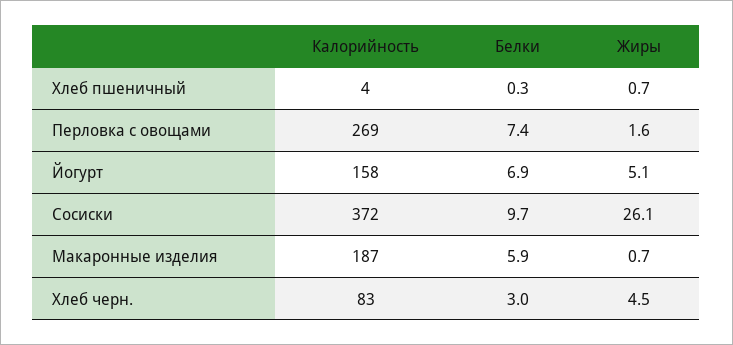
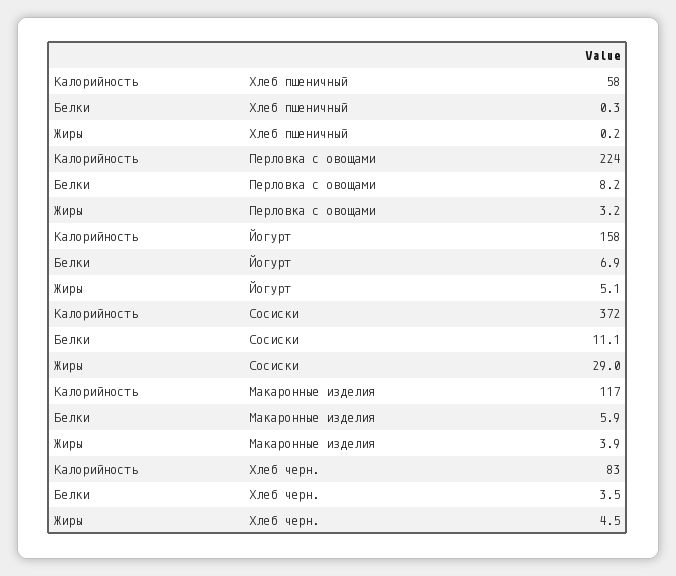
  {
    "Калорийность": {
-     "Хлеб пшеничный": 4,
+     "Хлеб пшеничный": 58,
-     "Перловка с овощами": 269,
+     "Перловка с овощами": 224,
      "Йогурт": 158,
      "Сосиски": 372,
-     "Макаронные изделия": 187,
+     "Макаронные изделия": 117,
      "Хлеб черн.": 83
    },
    "Белки": {
      "Хлеб пшеничный": 0.3,
-     "Перловка с овощами": 7.4,
+     "Перловка с овощами": 8.2,
      "Йогурт": 6.9,
-     "Сосиски": 9.7,
+     "Сосиски": 11.1,
      "Макаронные изделия": 5.9,
-     "Хлеб черн.": 3
+     "Хлеб черн.": 3.5
    },
    "Жиры": {
-     "Хлеб пшеничный": 0.7,
+     "Хлеб пшеничный": 0.2,
-     "Перловка с овощами": 1.6,
+     "Перловка с овощами": 3.2,
      "Йогурт": 5.1,
-     "Сосиски": 26.1,
+     "Сосиски": 29,
-     "Макаронные изделия": 0.7,
+     "Макаронные изделия": 3.9,
      "Хлеб черн.": 4.5
    }
  }

